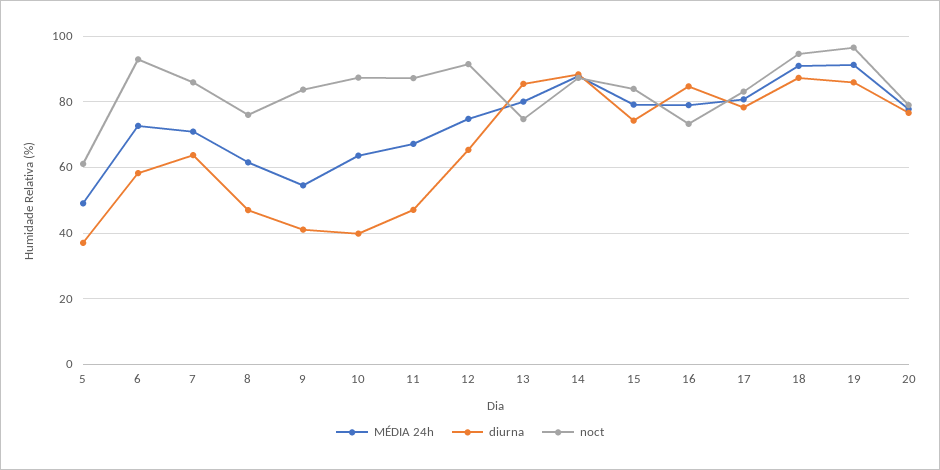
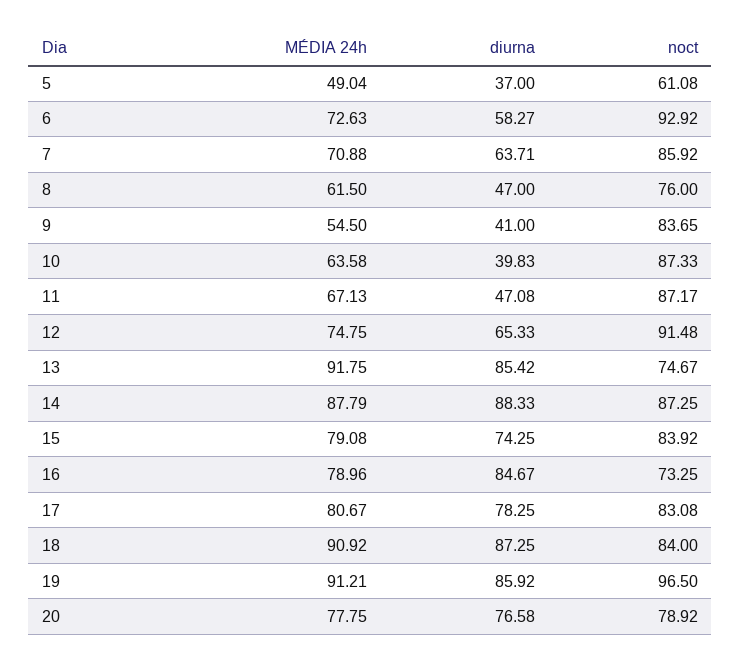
  {
    "MÉDIA 24h": {
      "5": 49.04,
      "6": 72.63,
      "7": 70.88,
      "8": 61.5,
      "9": 54.5,
      "10": 63.58,
      "11": 67.13,
      "12": 74.75,
-     "13": 80,
+     "13": 91.75,
      "14": 87.79,
      "15": 79.08,
      "16": 78.96,
      "17": 80.67,
      "18": 90.92,
      "19": 91.21,
      "20": 77.75
    },
    "diurna": {
      "5": 37,
      "6": 58.27,
      "7": 63.71,
      "8": 47,
      "9": 41,
      "10": 39.83,
      "11": 47.08,
      "12": 65.33,
      "13": 85.42,
      "14": 88.33,
      "15": 74.25,
      "16": 84.67,
      "17": 78.25,
      "18": 87.25,
      "19": 85.92,
      "20": 76.58
    },
    "noct": {
      "5": 61.08,
      "6": 92.92,
      "7": 85.92,
      "8": 76,
      "9": 83.65,
      "10": 87.33,
      "11": 87.17,
      "12": 91.48,
      "13": 74.67,
      "14": 87.25,
      "15": 83.92,
      "16": 73.25,
      "17": 83.08,
-     "18": 94,
+     "18": 84,
      "19": 96.5,
      "20": 78.92
    }
  }

